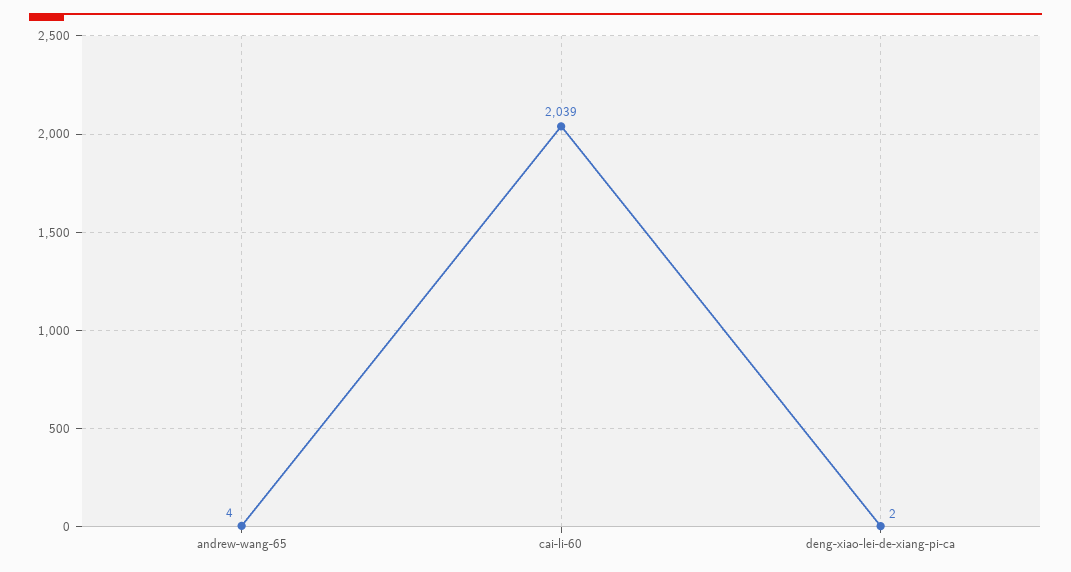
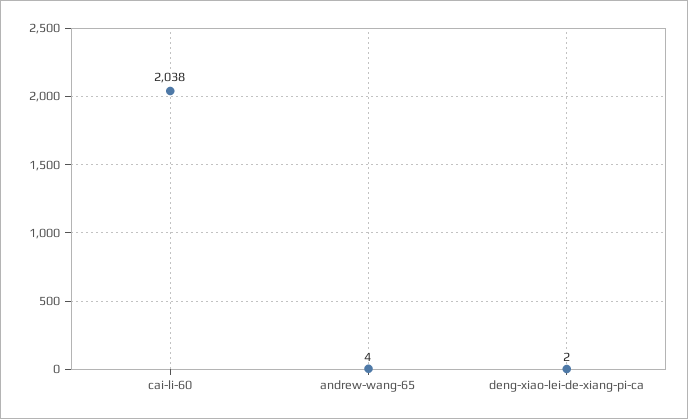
  {
    "andrew-wang-65": 4,
-   "cai-li-60": 2039,
+   "cai-li-60": 2038,
    "deng-xiao-lei-de-xiang-pi-ca": 2
  }

